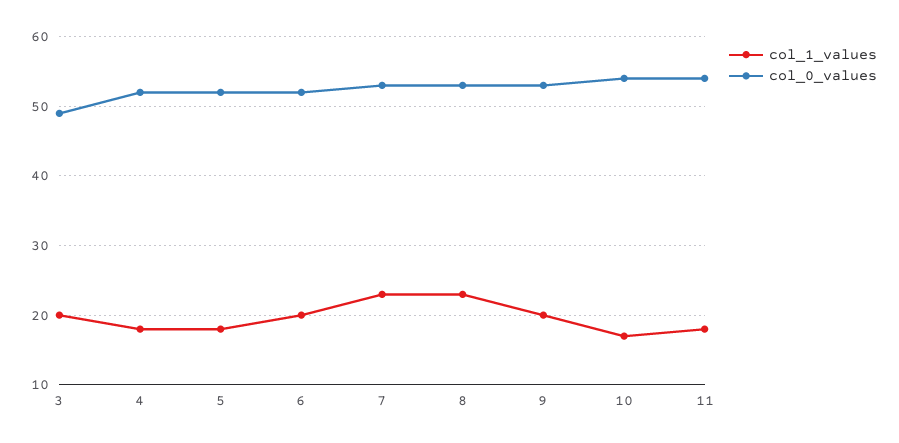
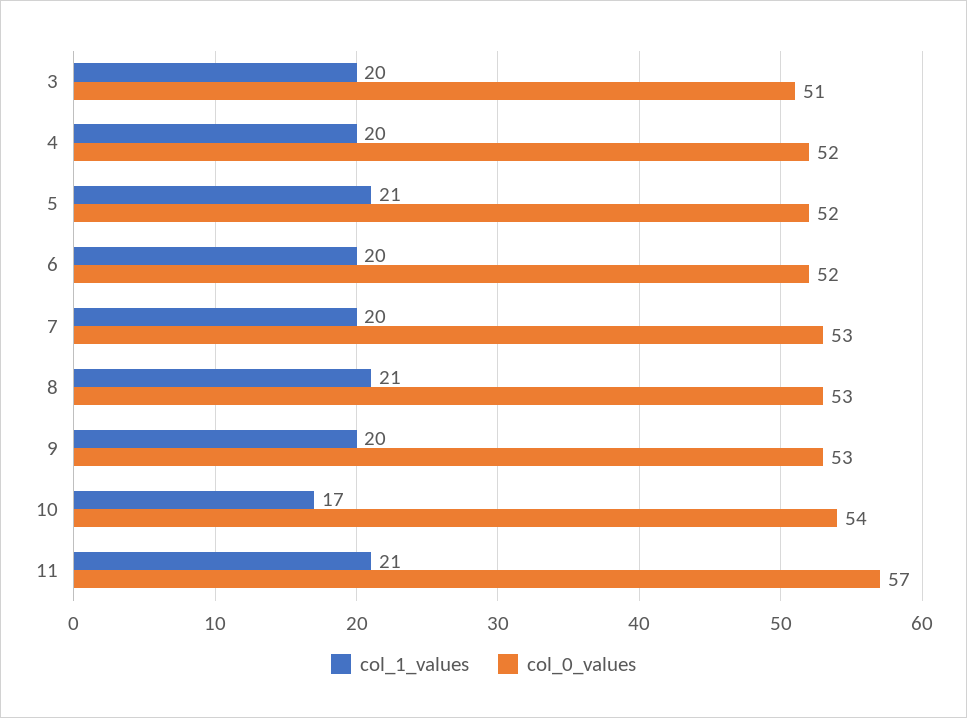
  {
    "col_1_values": {
      "3": 20,
-     "4": 18,
+     "4": 20,
-     "5": 18,
+     "5": 21,
      "6": 20,
-     "7": 23,
+     "7": 20,
-     "8": 23,
+     "8": 21,
      "9": 20,
      "10": 17,
-     "11": 18
+     "11": 21
    },
    "col_0_values": {
-     "3": 49,
+     "3": 51,
      "4": 52,
      "5": 52,
      "6": 52,
      "7": 53,
      "8": 53,
      "9": 53,
      "10": 54,
-     "11": 54
+     "11": 57
    }
  }

